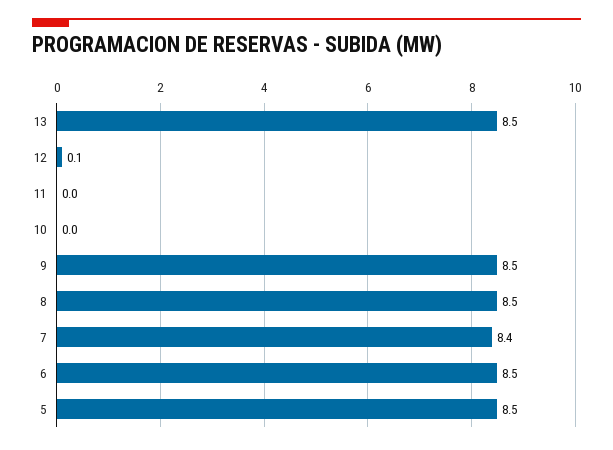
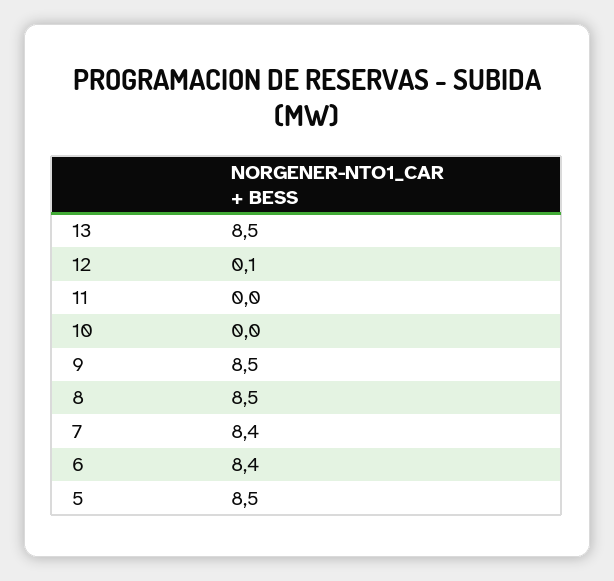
  {
    "13": 8.5,
    "12": 0.1,
    "11": 0,
    "10": 0,
    "9": 8.5,
    "8": 8.5,
    "7": 8.4,
-   "6": 8.5,
+   "6": 8.4,
    "5": 8.5
  }

